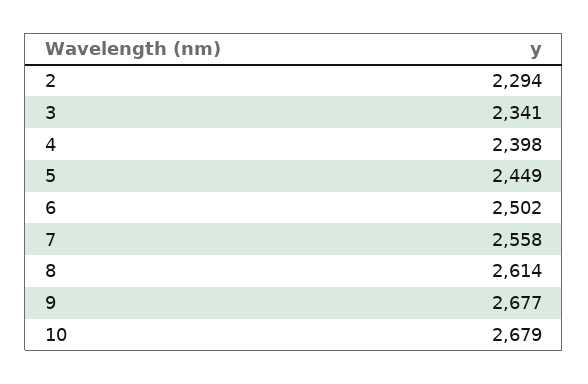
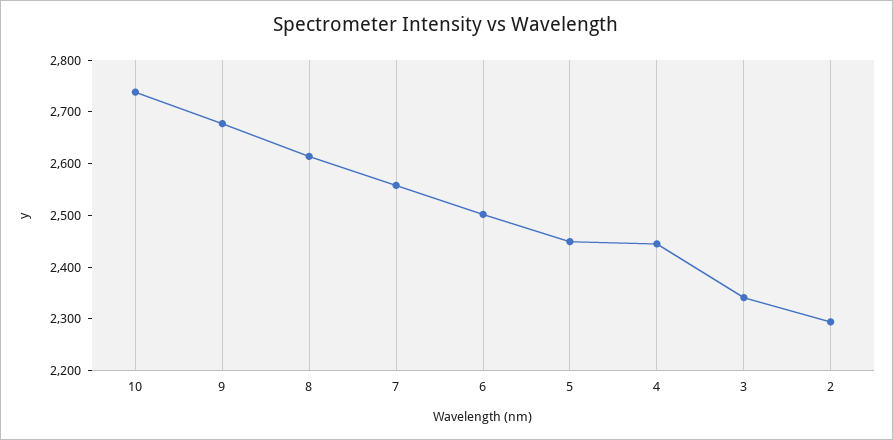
  {
    "2": 2294,
    "3": 2341,
-   "4": 2398,
+   "4": 2440,
    "5": 2449,
    "6": 2502,
    "7": 2558,
    "8": 2614,
    "9": 2677,
-   "10": 2679
+   "10": 2740
  }

